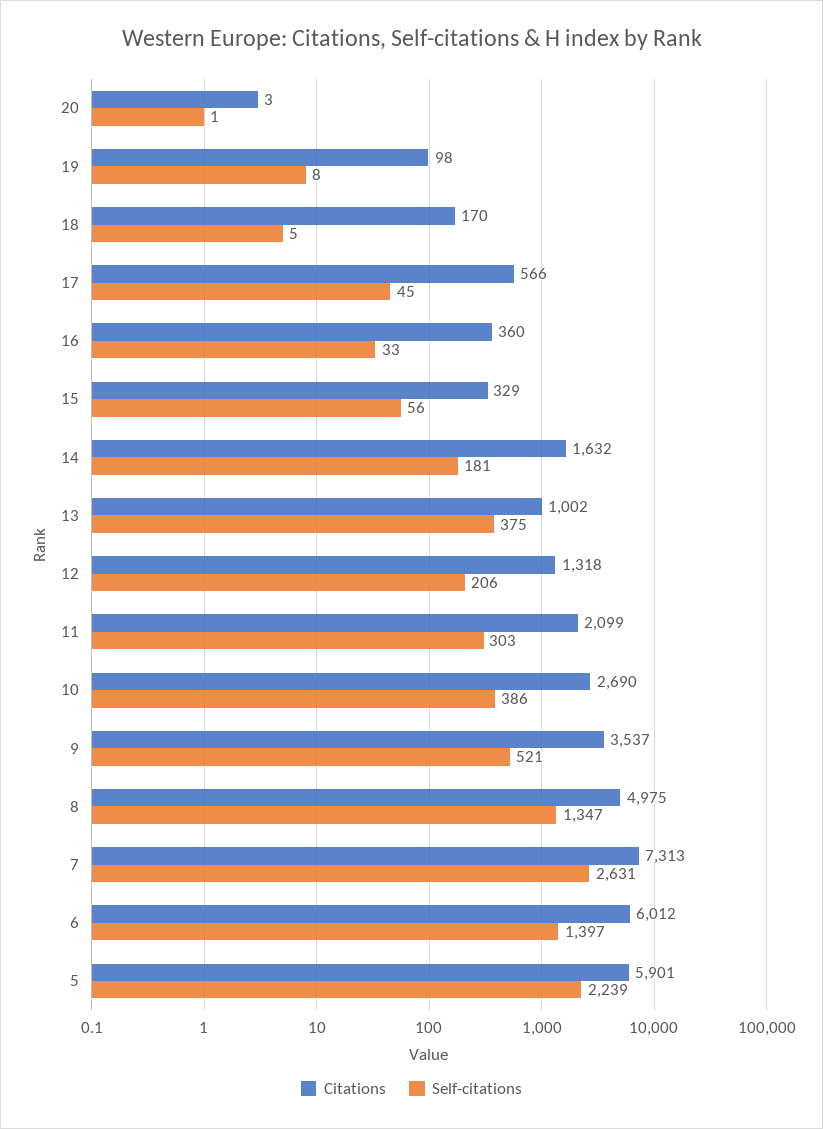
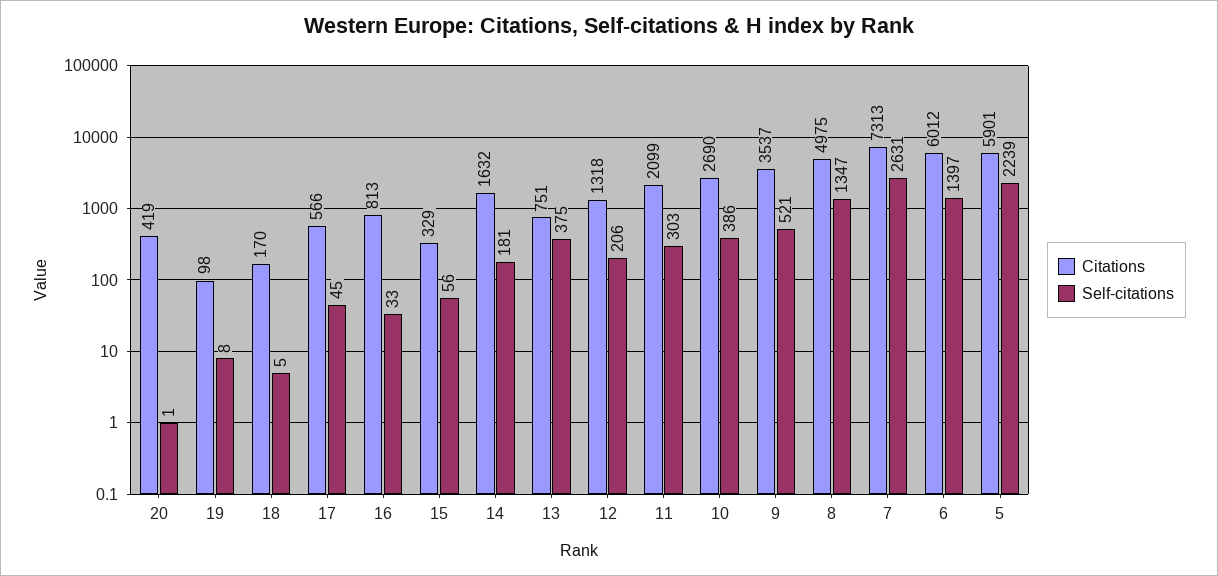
  {
    "Citations": {
-     "20": 3,
+     "20": 419,
      "19": 98,
      "18": 170,
      "17": 566,
-     "16": 360,
+     "16": 813,
      "15": 329,
      "14": 1632,
-     "13": 1002,
+     "13": 751,
      "12": 1318,
      "11": 2099,
      "10": 2690,
      "9": 3537,
      "8": 4975,
      "7": 7313,
      "6": 6012,
      "5": 5901
    },
    "Self-citations": {
      "20": 1,
      "19": 8,
      "18": 5,
      "17": 45,
      "16": 33,
      "15": 56,
      "14": 181,
      "13": 375,
      "12": 206,
      "11": 303,
      "10": 386,
      "9": 521,
      "8": 1347,
      "7": 2631,
      "6": 1397,
      "5": 2239
    }
  }

